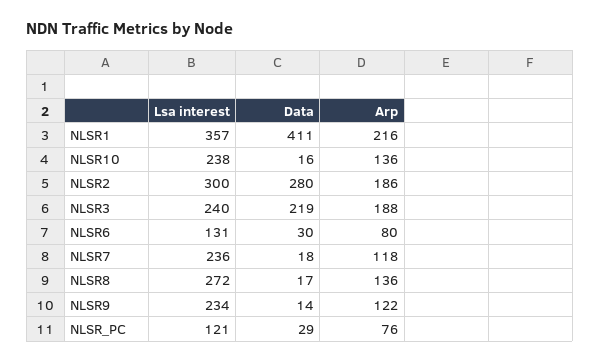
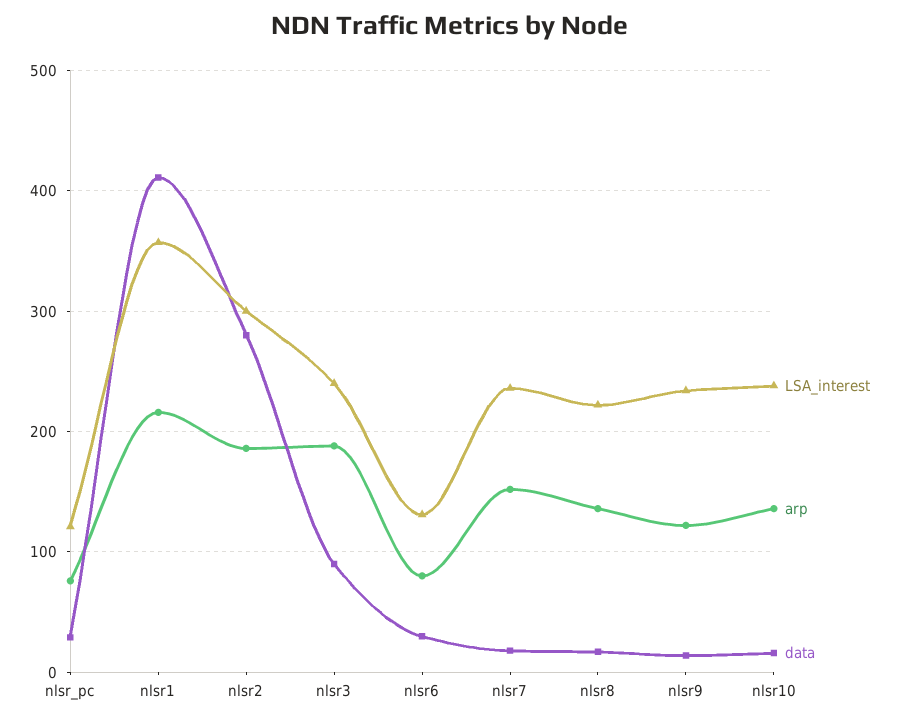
  {
    "Lsa interest": {
      "NLSR1": 357,
      "NLSR10": 238,
      "NLSR2": 300,
      "NLSR3": 240,
      "NLSR6": 131,
      "NLSR7": 236,
-     "NLSR8": 272,
+     "NLSR8": 220,
      "NLSR9": 234,
      "NLSR_PC": 121
    },
    "Data": {
      "NLSR1": 411,
      "NLSR10": 16,
      "NLSR2": 280,
-     "NLSR3": 219,
+     "NLSR3": 90,
      "NLSR6": 30,
      "NLSR7": 18,
      "NLSR8": 17,
      "NLSR9": 14,
      "NLSR_PC": 29
    },
    "Arp": {
      "NLSR1": 216,
      "NLSR10": 136,
      "NLSR2": 186,
      "NLSR3": 188,
      "NLSR6": 80,
-     "NLSR7": 118,
+     "NLSR7": 150,
      "NLSR8": 136,
      "NLSR9": 122,
      "NLSR_PC": 76
    }
  }

